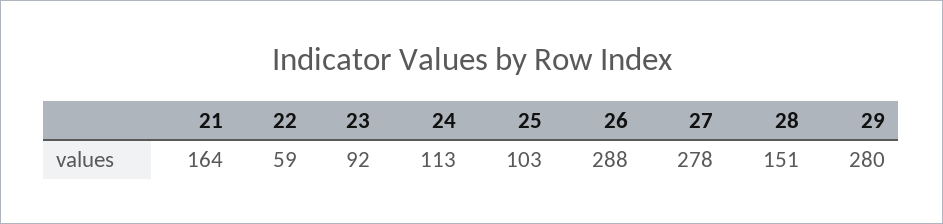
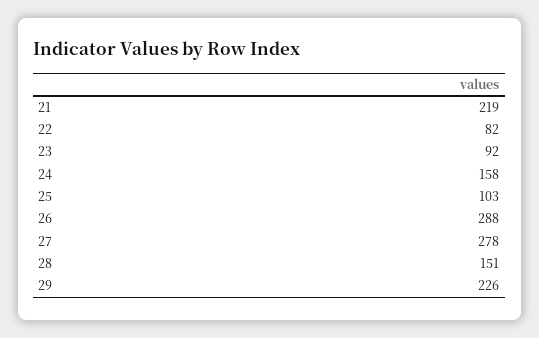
  {
-   "21": 164,
+   "21": 219,
-   "22": 59,
+   "22": 82,
    "23": 92,
-   "24": 113,
+   "24": 158,
    "25": 103,
    "26": 288,
    "27": 278,
    "28": 151,
-   "29": 280
+   "29": 226
  }

